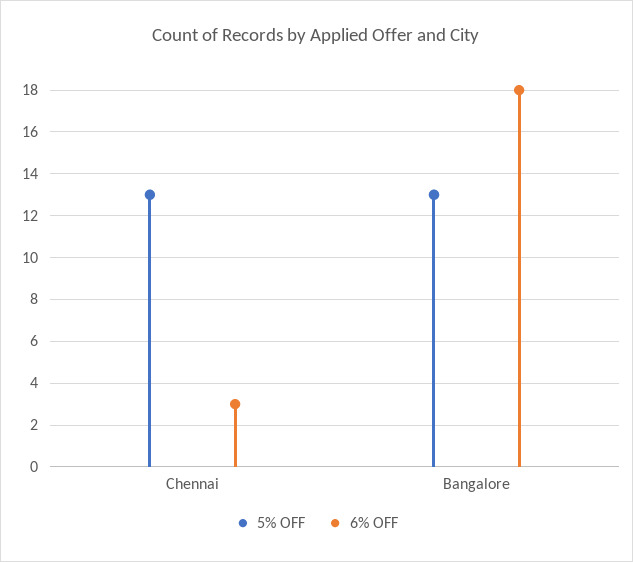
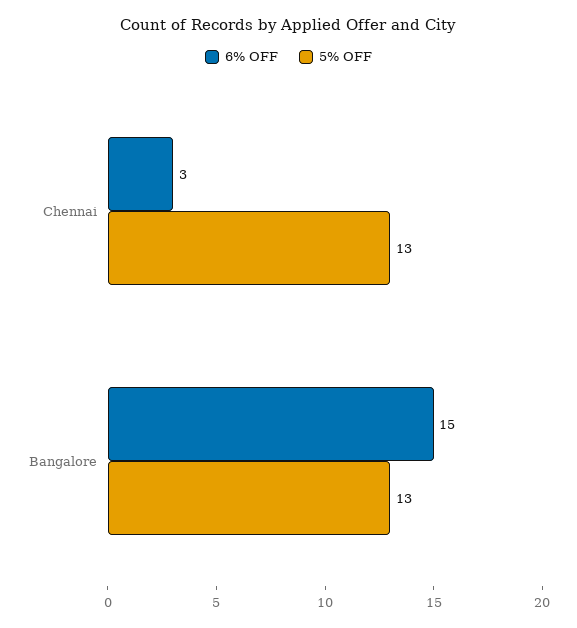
  {
    "5% OFF": {
      "Chennai": 13,
      "Bangalore": 13
    },
    "6% OFF": {
      "Chennai": 3,
-     "Bangalore": 18
+     "Bangalore": 15
    }
  }

